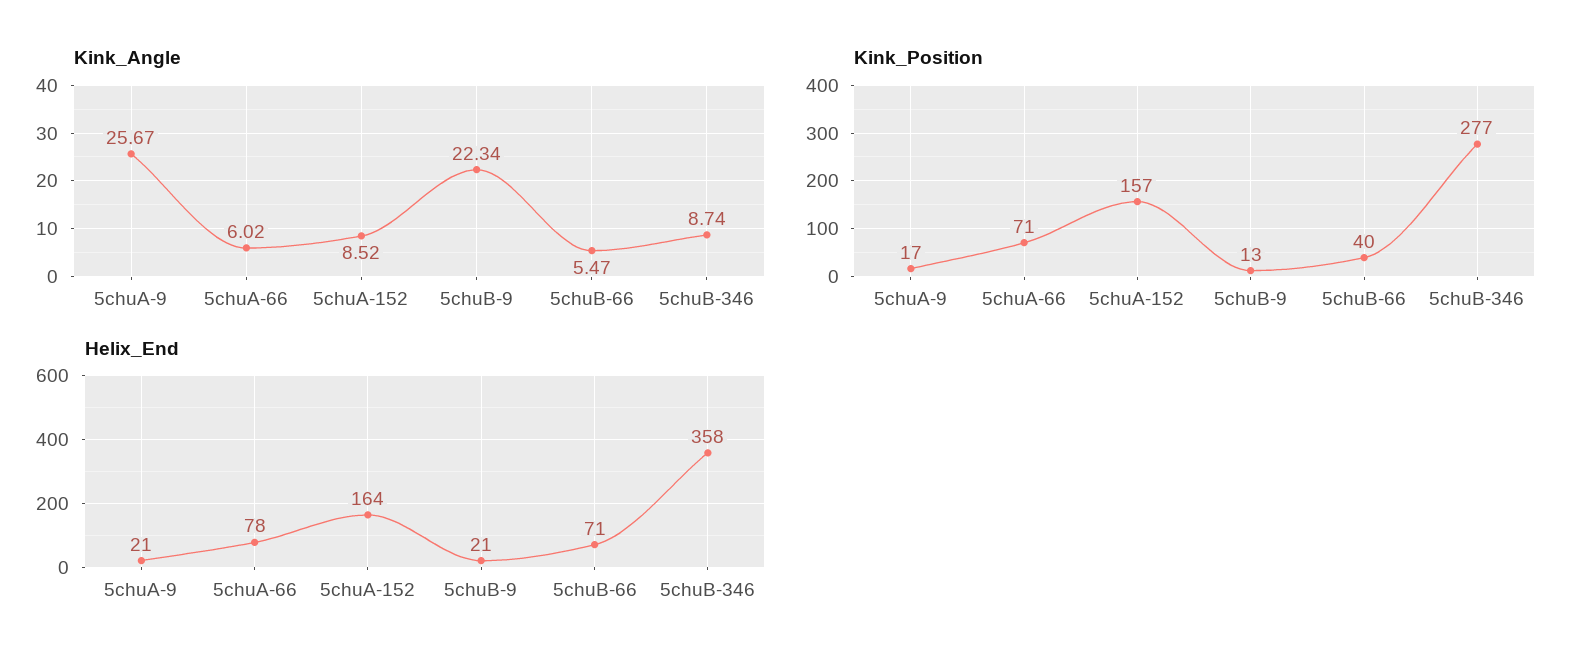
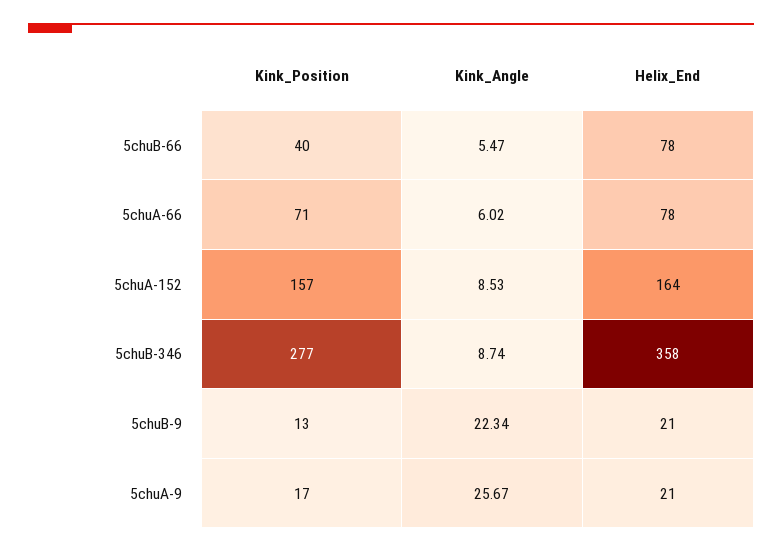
  {
    "Kink_Angle": {
      "5chuA-9": 25.67,
      "5chuA-66": 6.02,
-     "5chuA-152": 8.52,
+     "5chuA-152": 8.53,
      "5chuB-9": 22.34,
      "5chuB-66": 5.47,
      "5chuB-346": 8.74
    },
    "Kink_Position": {
      "5chuA-9": 17,
      "5chuA-66": 71,
      "5chuA-152": 157,
      "5chuB-9": 13,
      "5chuB-66": 40,
      "5chuB-346": 277
    },
    "Helix_End": {
      "5chuA-9": 21,
      "5chuA-66": 78,
      "5chuA-152": 164,
      "5chuB-9": 21,
-     "5chuB-66": 71,
+     "5chuB-66": 78,
      "5chuB-346": 358
    }
  }

